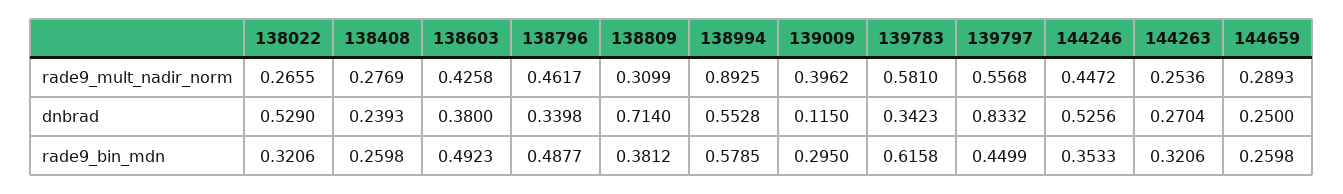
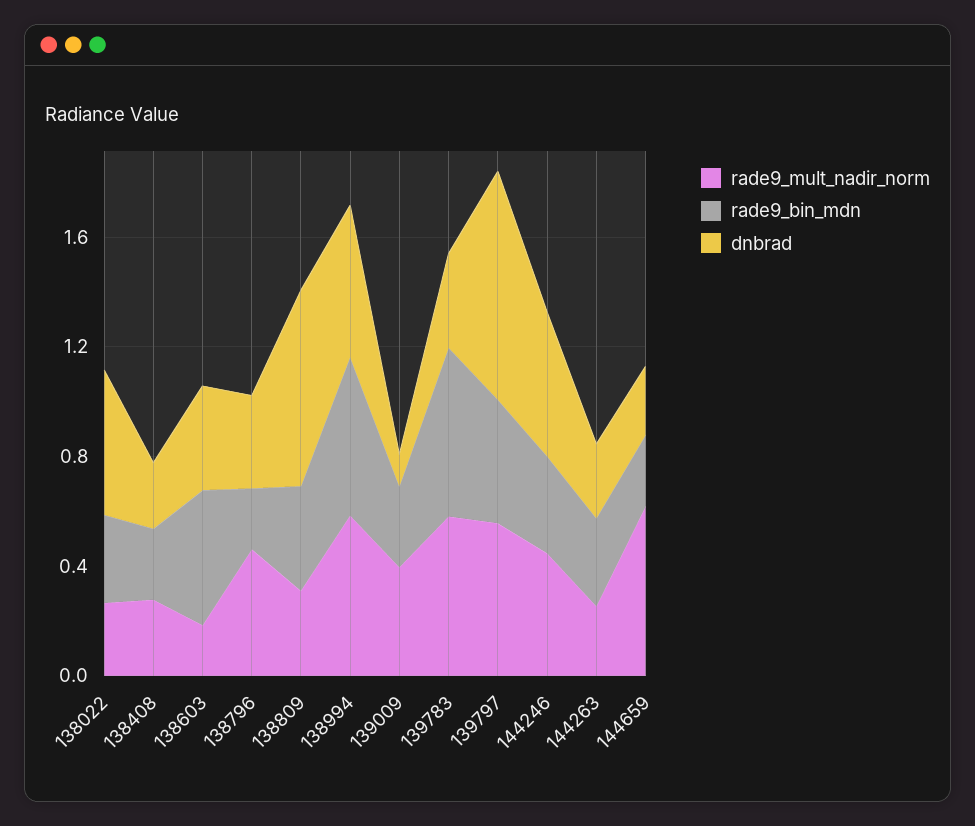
  {
    "rade9_mult_nadir_norm": {
      "138022": 0.2655,
      "138408": 0.2769,
-     "138603": 0.4258,
+     "138603": 0.2,
      "138796": 0.4617,
      "138809": 0.3099,
-     "138994": 0.8925,
+     "138994": 0.6,
      "139009": 0.3962,
      "139783": 0.581,
      "139797": 0.5568,
      "144246": 0.4472,
      "144263": 0.2536,
-     "144659": 0.2893
+     "144659": 0.6
    },
    "dnbrad": {
      "138022": 0.529,
      "138408": 0.2393,
      "138603": 0.38,
      "138796": 0.3398,
      "138809": 0.714,
      "138994": 0.5528,
      "139009": 0.115,
      "139783": 0.3423,
      "139797": 0.8332,
      "144246": 0.5256,
      "144263": 0.2704,
      "144659": 0.25
    },
    "rade9_bin_mdn": {
      "138022": 0.3206,
      "138408": 0.2598,
      "138603": 0.4923,
-     "138796": 0.4877,
+     "138796": 0.2,
      "138809": 0.3812,
      "138994": 0.5785,
      "139009": 0.295,
      "139783": 0.6158,
      "139797": 0.4499,
      "144246": 0.3533,
      "144263": 0.3206,
      "144659": 0.2598
    }
  }

